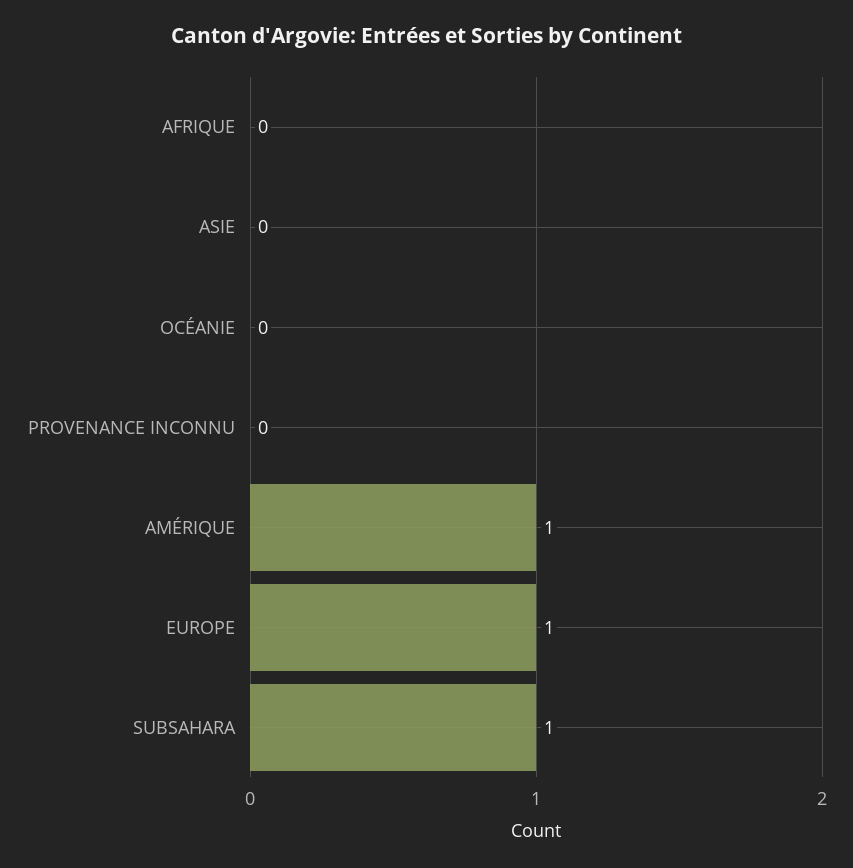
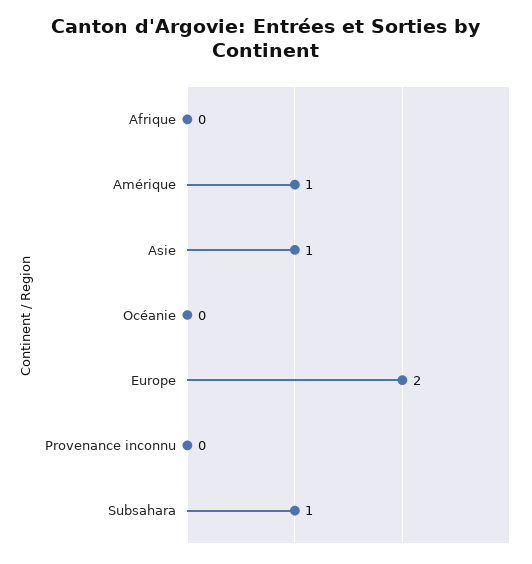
  {
    "AFRIQUE": 0,
-   "ASIE": 0,
+   "ASIE": 1,
    "OCÉANIE": 0,
    "PROVENANCE INCONNU": 0,
    "AMÉRIQUE": 1,
-   "EUROPE": 1,
+   "EUROPE": 2,
    "SUBSAHARA": 1
  }

